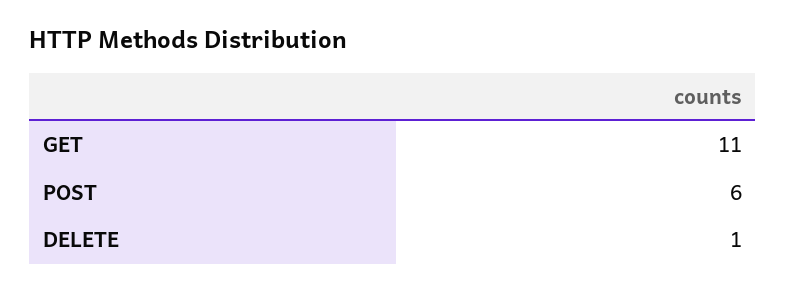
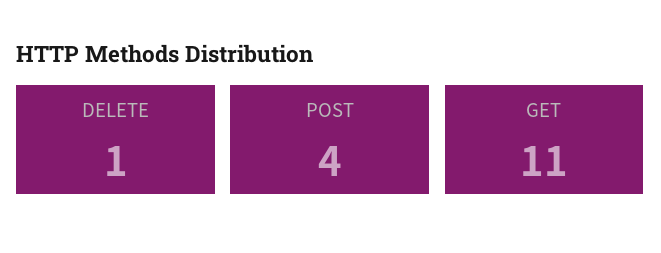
  {
    "GET": 11,
-   "POST": 6,
+   "POST": 4,
    "DELETE": 1
  }

